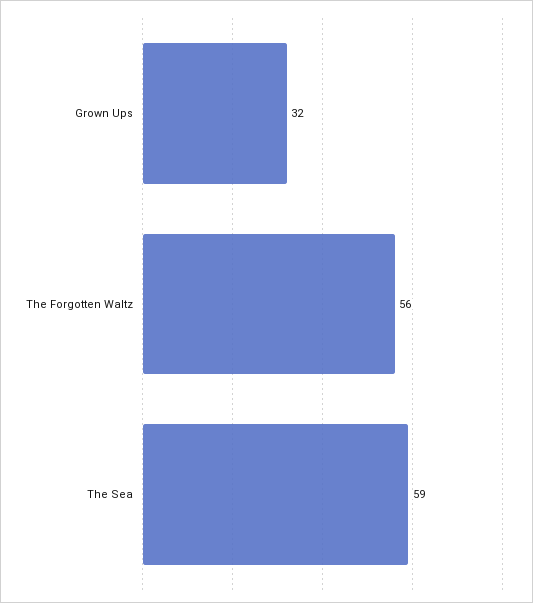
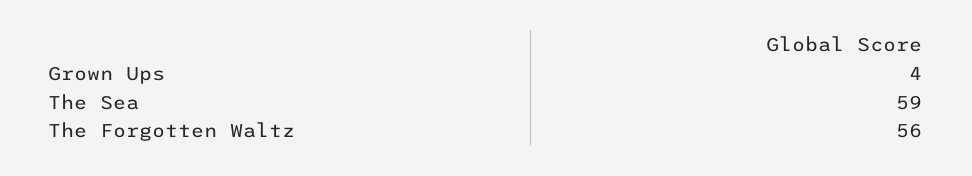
  {
-   "Grown Ups": 32,
+   "Grown Ups": 4,
    "The Forgotten Waltz": 56,
    "The Sea": 59
  }

